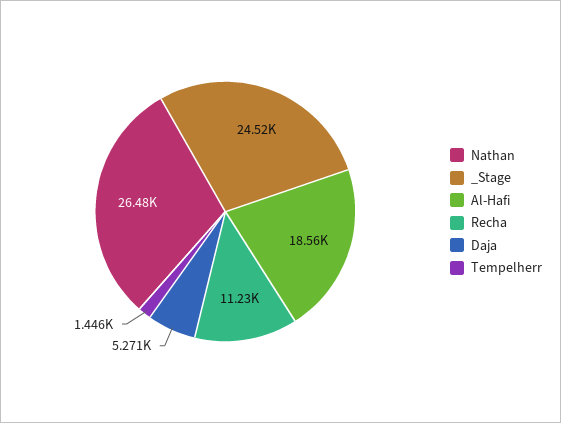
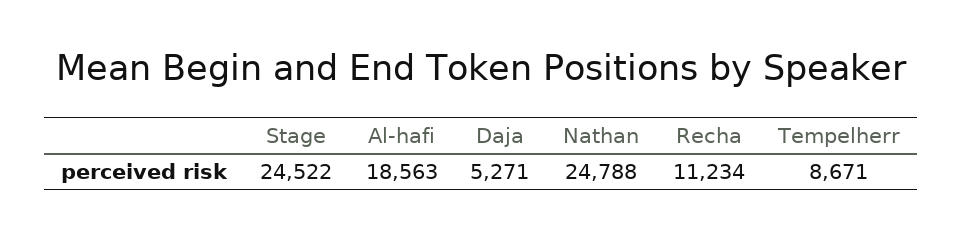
  {
-   "Nathan": 26480,
+   "Nathan": 24788,
    "_Stage": 24522,
    "Al-Hafi": 18563,
    "Recha": 11234,
    "Daja": 5271,
-   "Tempelherr": 1446
+   "Tempelherr": 8671
  }

